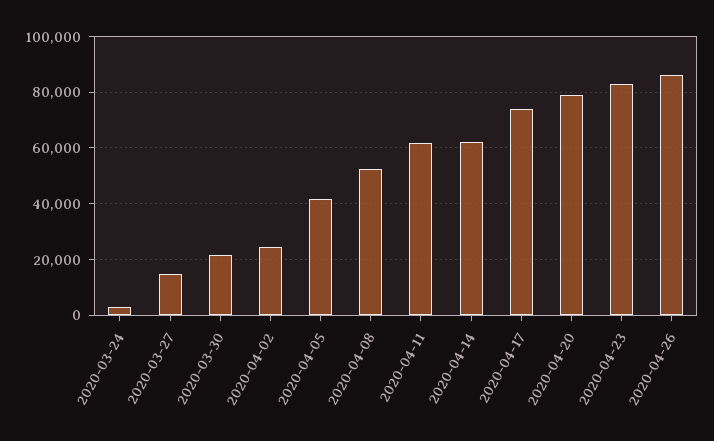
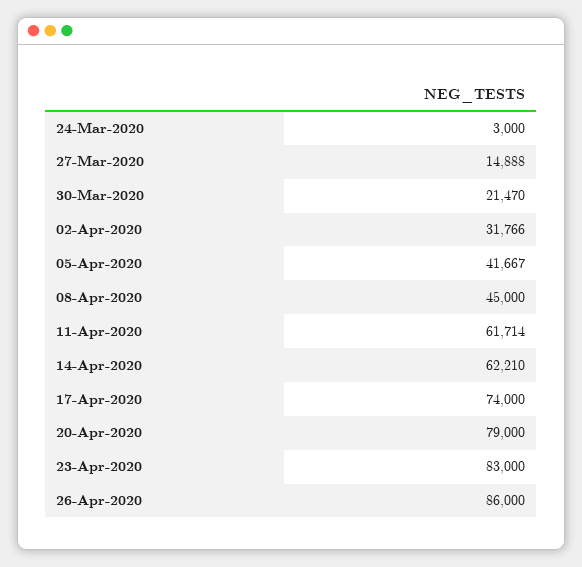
  {
    "2020-03-24": 3000,
    "2020-03-27": 14888,
    "2020-03-30": 21470,
-   "2020-04-02": 25000,
+   "2020-04-02": 31766,
    "2020-04-05": 41667,
-   "2020-04-08": 52500,
+   "2020-04-08": 45000,
    "2020-04-11": 61714,
    "2020-04-14": 62210,
    "2020-04-17": 74000,
    "2020-04-20": 79000,
    "2020-04-23": 83000,
    "2020-04-26": 86000
  }

